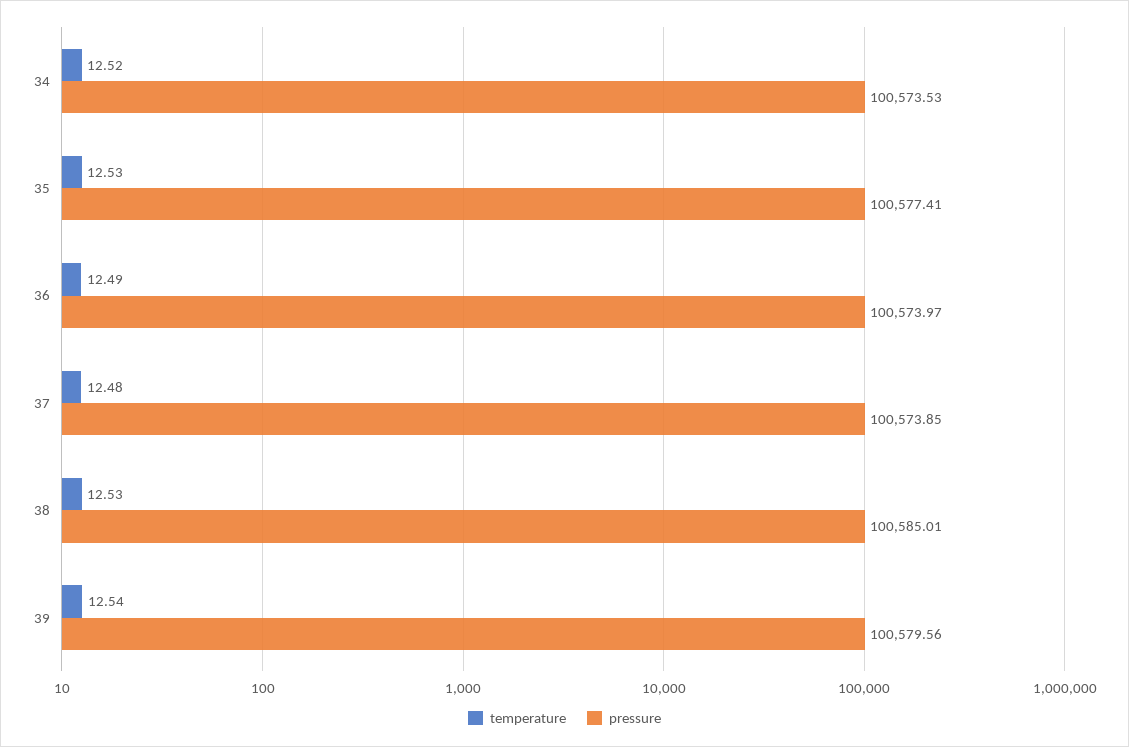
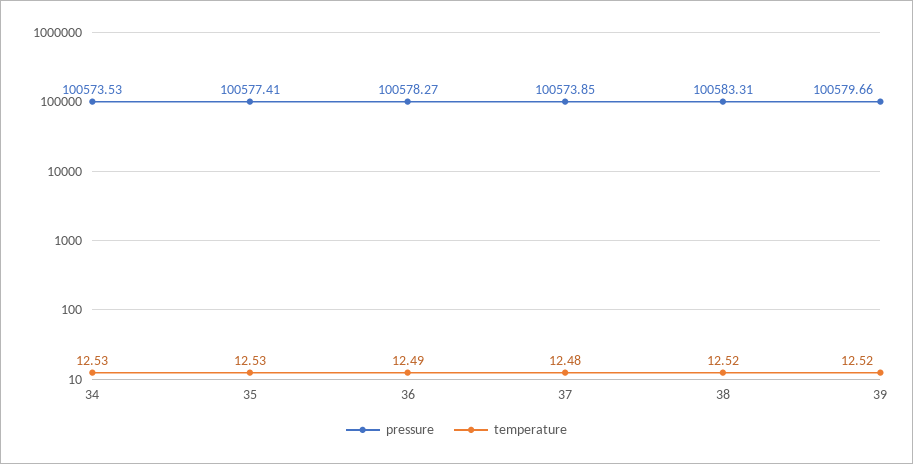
  {
    "temperature": {
-     "34": 12.52,
+     "34": 12.53,
      "35": 12.53,
      "36": 12.49,
      "37": 12.48,
-     "38": 12.53,
+     "38": 12.52,
-     "39": 12.54
+     "39": 12.52
    },
    "pressure": {
      "34": 100573.53,
      "35": 100577.41,
-     "36": 100573.97,
+     "36": 100578.27,
      "37": 100573.85,
-     "38": 100585.01,
+     "38": 100583.31,
-     "39": 100579.56
+     "39": 100579.66
    }
  }

